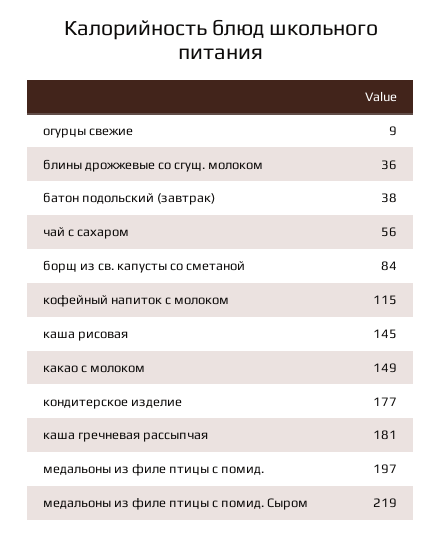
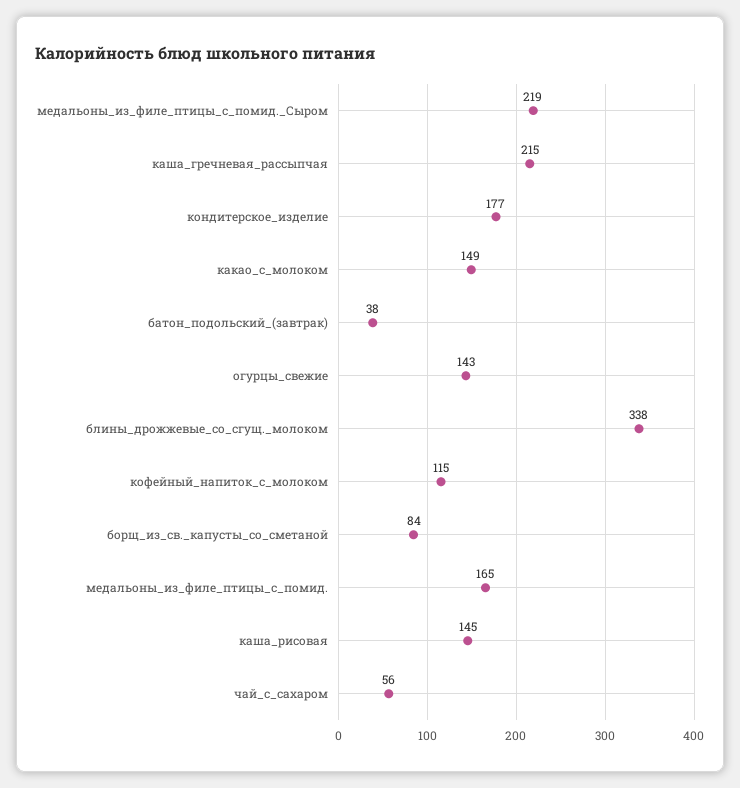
  {
-   "огурцы свежие": 9,
+   "огурцы свежие": 143,
-   "блины дрожжевые со сгущ. молоком": 36,
+   "блины дрожжевые со сгущ. молоком": 338,
    "батон подольский (завтрак)": 38,
    "чай с сахаром": 56,
    "борщ из св. капусты со сметаной": 84,
    "кофейный напиток с молоком": 115,
    "каша рисовая": 145,
    "какао с молоком": 149,
    "кондитерское изделие": 177,
-   "каша гречневая рассыпчая": 181,
+   "каша гречневая рассыпчая": 215,
-   "медальоны из филе птицы с помид.": 197,
+   "медальоны из филе птицы с помид.": 165,
    "медальоны из филе птицы с помид. Сыром": 219
  }

